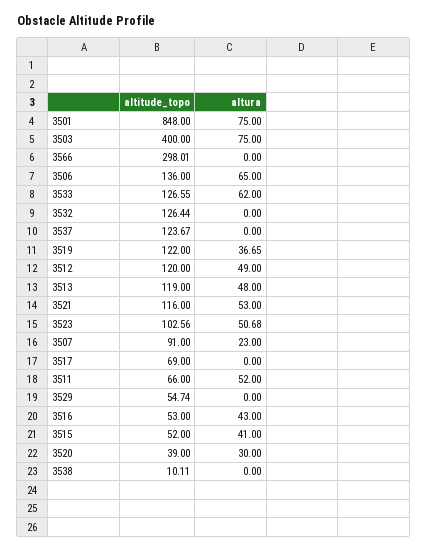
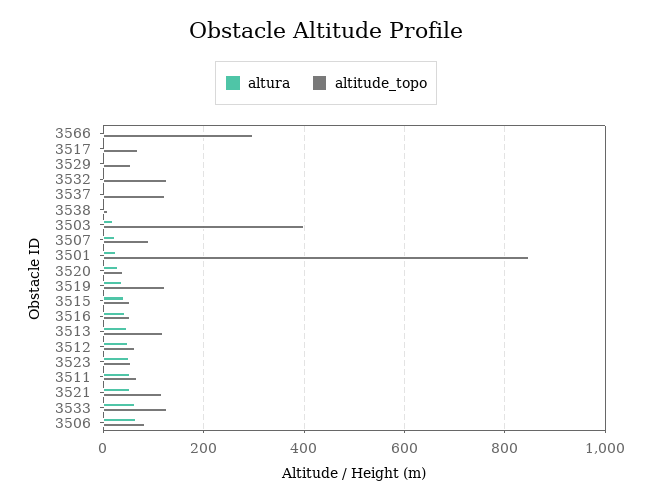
  {
    "altitude_topo": {
      "3501": 848,
      "3503": 400,
      "3566": 298.01,
-     "3506": 136,
+     "3506": 80,
      "3533": 126.55,
      "3532": 126.44,
      "3537": 123.67,
      "3519": 122,
-     "3512": 120,
+     "3512": 60,
      "3513": 119,
      "3521": 116,
-     "3523": 102.56,
+     "3523": 60,
      "3507": 91,
      "3517": 69,
      "3511": 66,
      "3529": 54.74,
      "3516": 53,
      "3515": 52,
      "3520": 39,
      "3538": 10.11
    },
    "altura": {
-     "3501": 75,
+     "3501": 20,
-     "3503": 75,
+     "3503": 20,
      "3566": 0,
      "3506": 65,
      "3533": 62,
      "3532": 0,
      "3537": 0,
      "3519": 36.65,
      "3512": 49,
      "3513": 48,
      "3521": 53,
      "3523": 50.68,
      "3507": 23,
      "3517": 0,
      "3511": 52,
      "3529": 0,
      "3516": 43,
      "3515": 41,
      "3520": 30,
      "3538": 0
    }
  }

